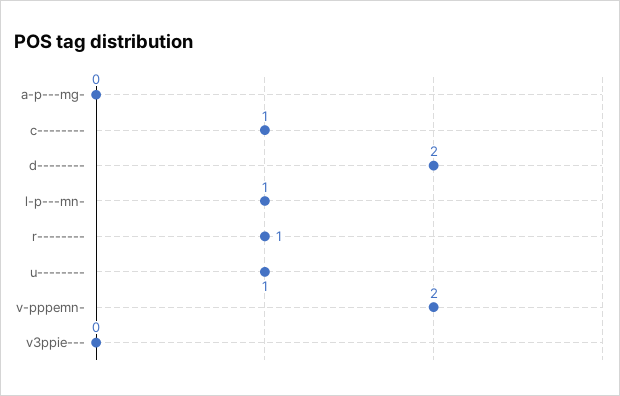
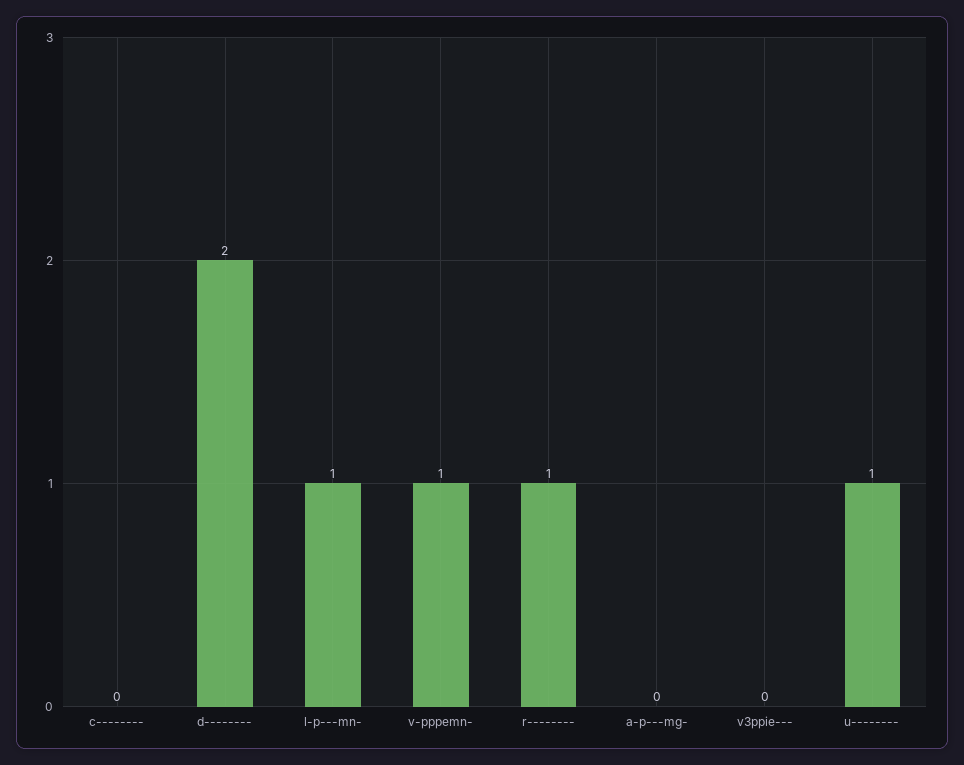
  {
    "a-p---mg-": 0,
-   "c--------": 1,
+   "c--------": 0,
    "d--------": 2,
    "l-p---mn-": 1,
    "r--------": 1,
    "u--------": 1,
-   "v-pppemn-": 2,
+   "v-pppemn-": 1,
    "v3ppie---": 0
  }

